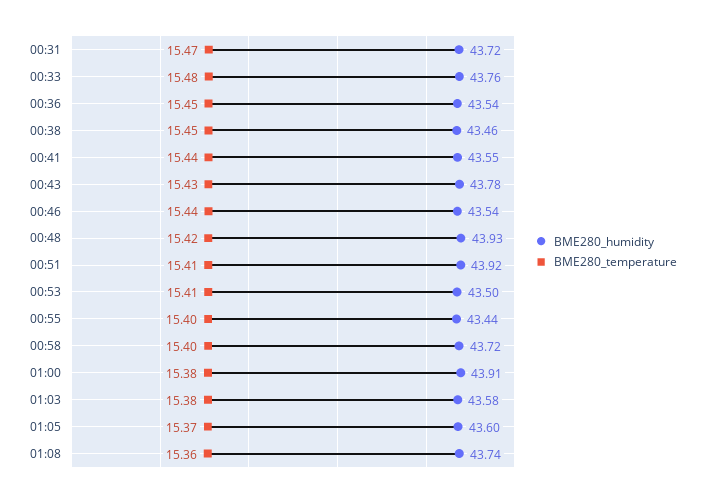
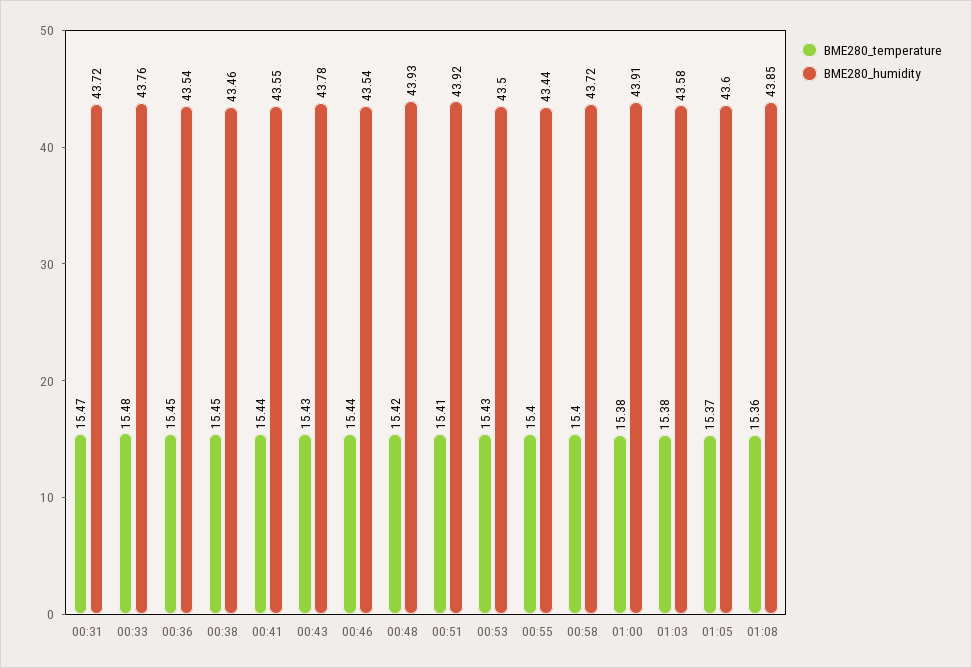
  {
    "BME280_humidity": {
      "00:31": 43.72,
      "00:33": 43.76,
      "00:36": 43.54,
      "00:38": 43.46,
      "00:41": 43.55,
      "00:43": 43.78,
      "00:46": 43.54,
      "00:48": 43.93,
      "00:51": 43.92,
      "00:53": 43.5,
      "00:55": 43.44,
      "00:58": 43.72,
      "01:00": 43.91,
      "01:03": 43.58,
      "01:05": 43.6,
-     "01:08": 43.74
+     "01:08": 43.85
    },
    "BME280_temperature": {
      "00:31": 15.47,
      "00:33": 15.48,
      "00:36": 15.45,
      "00:38": 15.45,
      "00:41": 15.44,
      "00:43": 15.43,
      "00:46": 15.44,
      "00:48": 15.42,
      "00:51": 15.41,
-     "00:53": 15.41,
+     "00:53": 15.43,
      "00:55": 15.4,
      "00:58": 15.4,
      "01:00": 15.38,
      "01:03": 15.38,
      "01:05": 15.37,
      "01:08": 15.36
    }
  }

